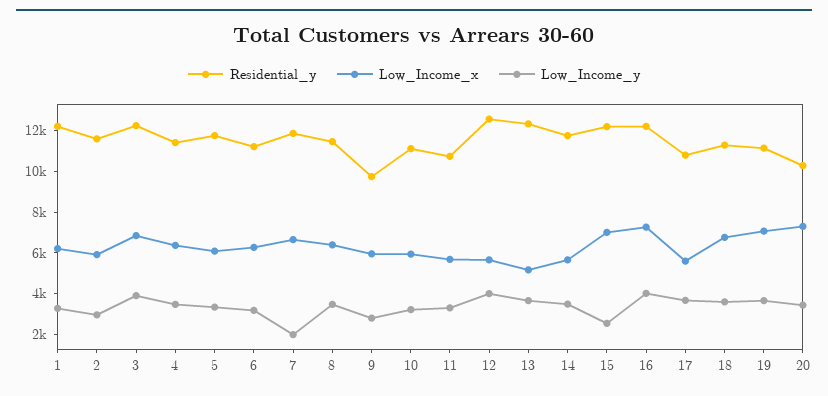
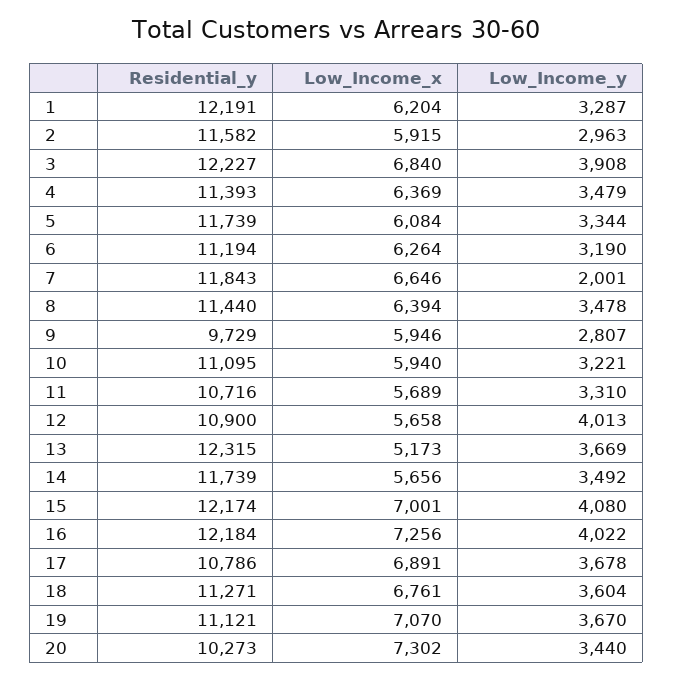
  {
    "Residential_y": {
      "1": 12191,
      "2": 11582,
      "3": 12227,
      "4": 11393,
      "5": 11739,
      "6": 11194,
      "7": 11843,
      "8": 11440,
      "9": 9729,
      "10": 11095,
      "11": 10716,
-     "12": 12500,
+     "12": 10900,
      "13": 12315,
      "14": 11739,
      "15": 12174,
      "16": 12184,
      "17": 10786,
      "18": 11271,
      "19": 11121,
      "20": 10273
    },
    "Low_Income_x": {
      "1": 6204,
      "2": 5915,
      "3": 6840,
      "4": 6369,
      "5": 6084,
      "6": 6264,
      "7": 6646,
      "8": 6394,
      "9": 5946,
      "10": 5940,
      "11": 5689,
      "12": 5658,
      "13": 5173,
      "14": 5656,
      "15": 7001,
      "16": 7256,
-     "17": 5500,
+     "17": 6891,
      "18": 6761,
      "19": 7070,
      "20": 7302
    },
    "Low_Income_y": {
      "1": 3287,
      "2": 2963,
      "3": 3908,
      "4": 3479,
      "5": 3344,
      "6": 3190,
      "7": 2001,
      "8": 3478,
      "9": 2807,
      "10": 3221,
      "11": 3310,
      "12": 4013,
      "13": 3669,
      "14": 3492,
-     "15": 2500,
+     "15": 4080,
      "16": 4022,
      "17": 3678,
      "18": 3604,
      "19": 3670,
      "20": 3440
    }
  }

